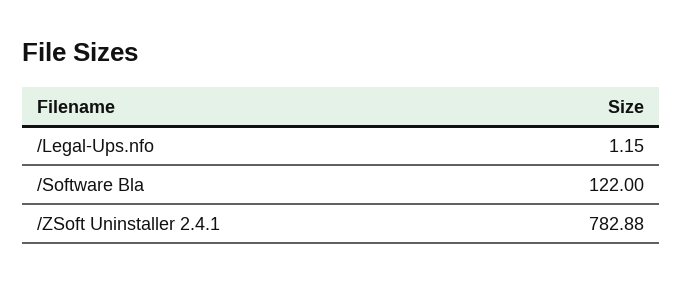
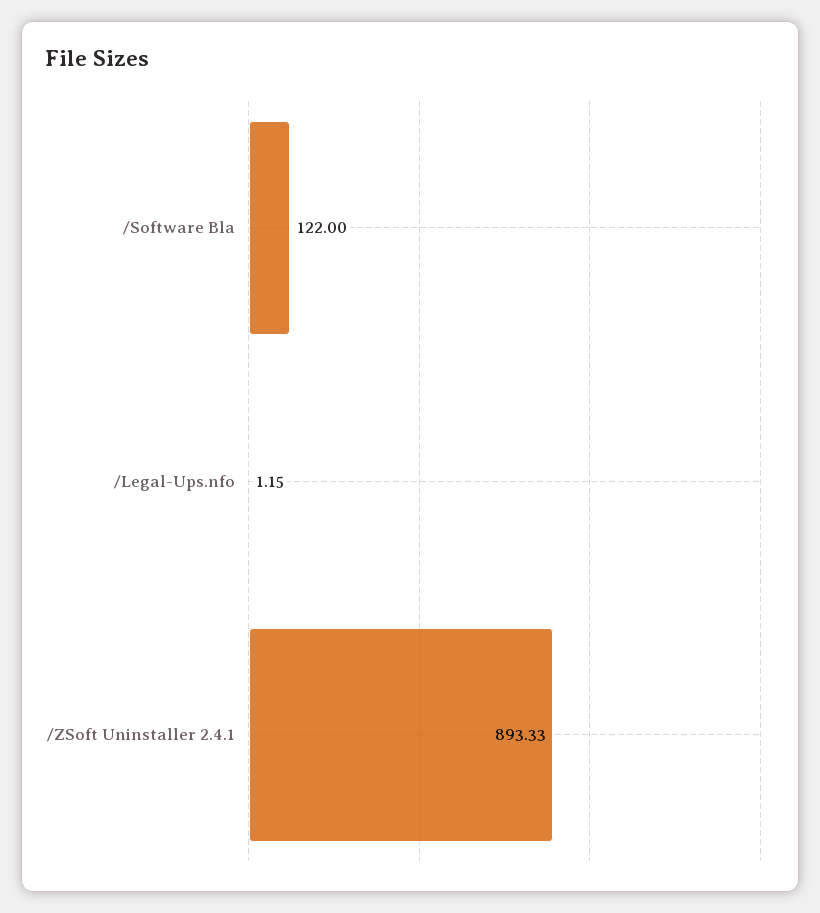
  {
    "/Legal-Ups.nfo": 1.15,
    "/Software Bla": 122,
-   "/ZSoft Uninstaller 2.4.1": 782.88
+   "/ZSoft Uninstaller 2.4.1": 893.33
  }

